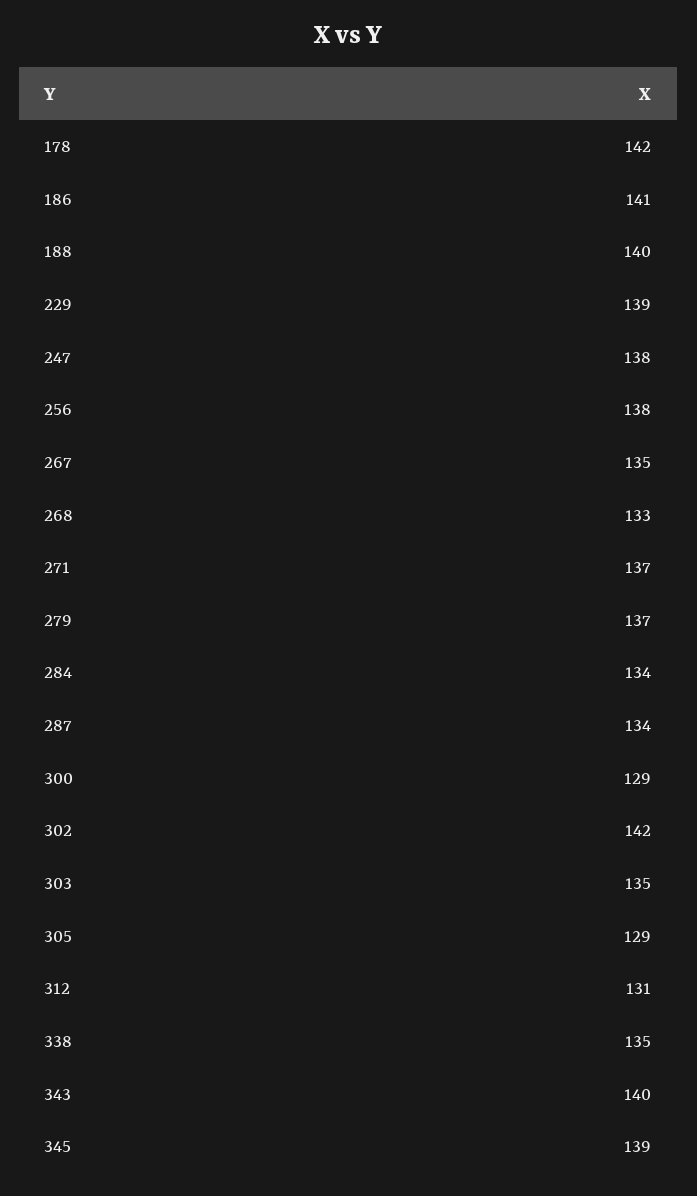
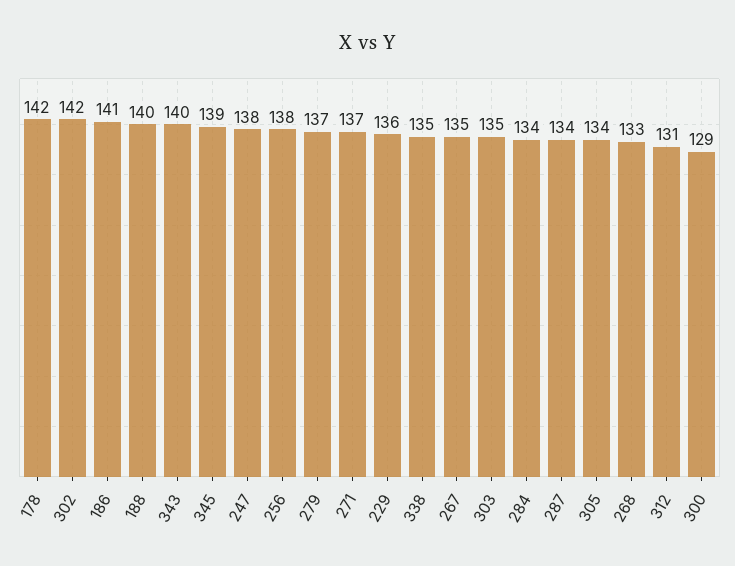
  {
    "178": 142,
    "186": 141,
    "188": 140,
-   "229": 139,
+   "229": 136,
    "247": 138,
    "256": 138,
    "267": 135,
    "268": 133,
    "271": 137,
    "279": 137,
    "284": 134,
    "287": 134,
    "300": 129,
    "302": 142,
    "303": 135,
-   "305": 129,
+   "305": 134,
    "312": 131,
    "338": 135,
    "343": 140,
    "345": 139
  }

